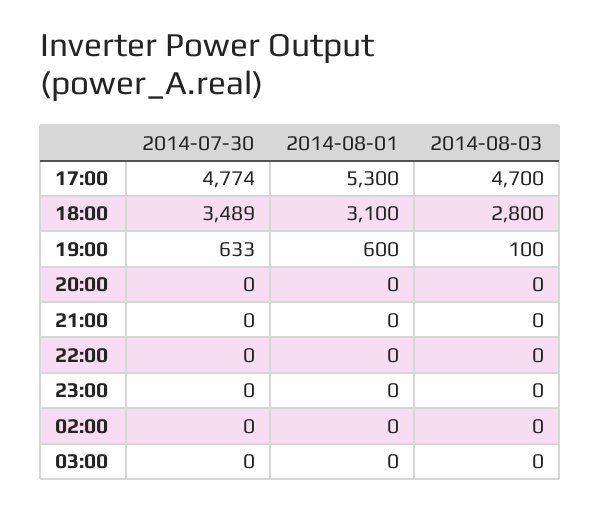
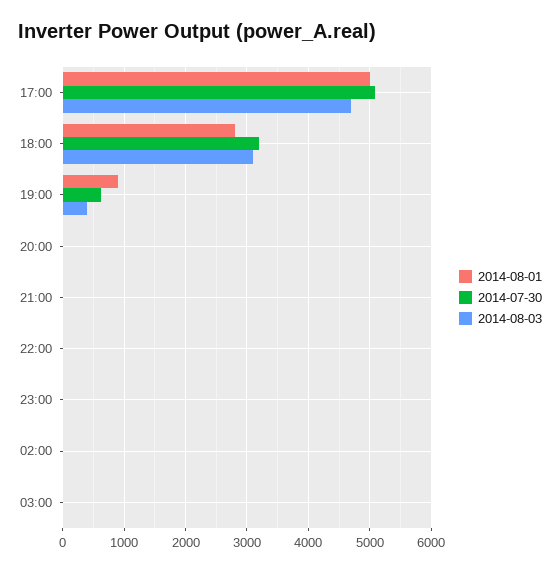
  {
    "2014-07-30": {
-     "17:00": 4774,
+     "17:00": 5100,
-     "18:00": 3489,
+     "18:00": 3200,
      "19:00": 633,
      "20:00": 0,
      "21:00": 0,
      "22:00": 0,
      "23:00": 0,
      "02:00": 0,
      "03:00": 0
    },
    "2014-08-01": {
-     "17:00": 5300,
+     "17:00": 5000,
-     "18:00": 3100,
+     "18:00": 2800,
-     "19:00": 600,
+     "19:00": 900,
      "20:00": 0,
      "21:00": 0,
      "22:00": 0,
      "23:00": 0,
      "02:00": 0,
      "03:00": 0
    },
    "2014-08-03": {
      "17:00": 4700,
-     "18:00": 2800,
+     "18:00": 3100,
-     "19:00": 100,
+     "19:00": 400,
      "20:00": 0,
      "21:00": 0,
      "22:00": 0,
      "23:00": 0,
      "02:00": 0,
      "03:00": 0
    }
  }

